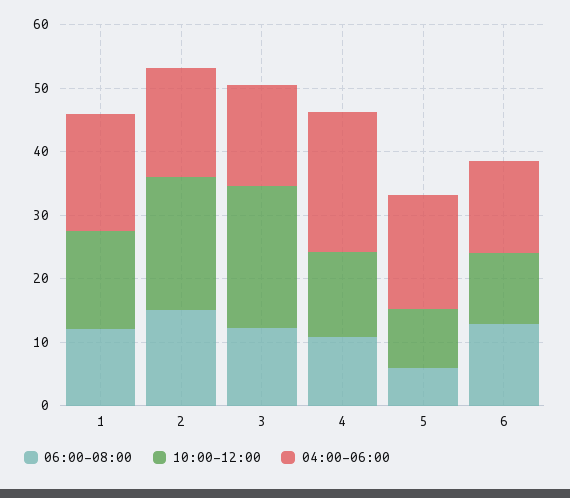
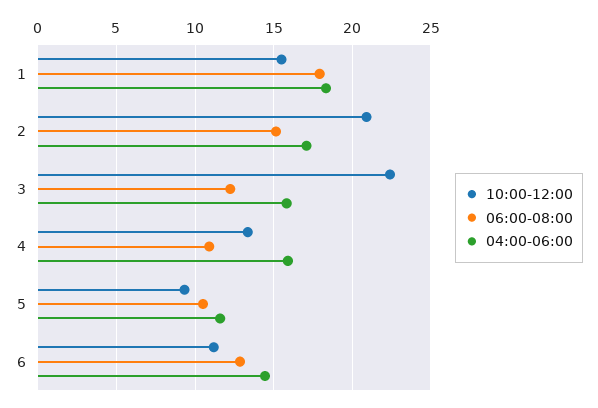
  {
    "06:00-08:00": {
-     "1": 12,
+     "1": 18,
      "2": 15,
      "3": 12,
      "4": 11,
-     "5": 6,
+     "5": 10.5,
      "6": 13
    },
    "10:00-12:00": {
      "1": 15.5,
      "2": 21,
      "3": 22.5,
      "4": 13.5,
      "5": 9.5,
      "6": 11
    },
    "04:00-06:00": {
      "1": 18.5,
      "2": 17,
      "3": 16,
-     "4": 22,
+     "4": 16,
-     "5": 18,
+     "5": 11.5,
      "6": 14.5
    }
  }

